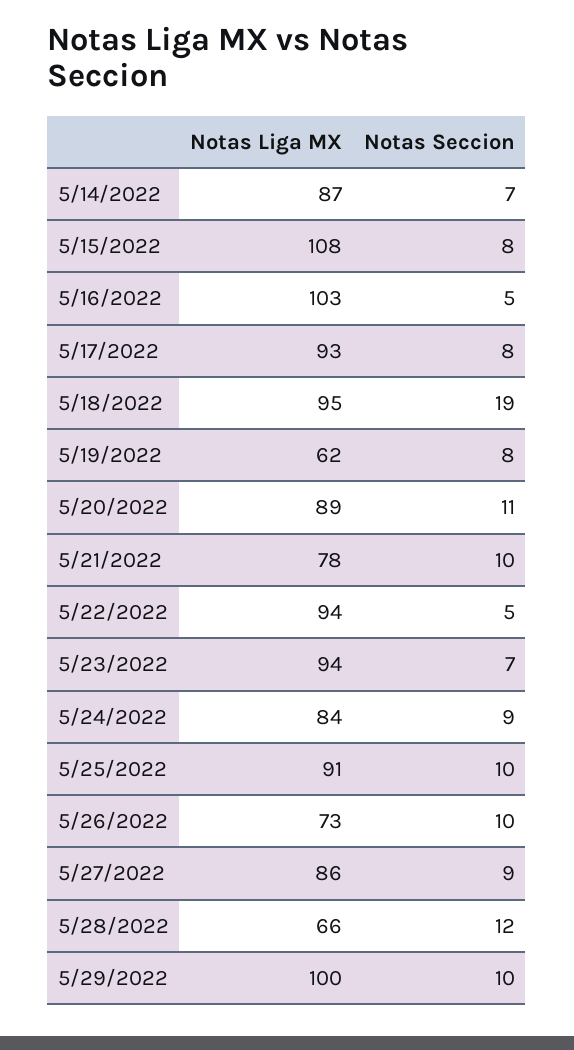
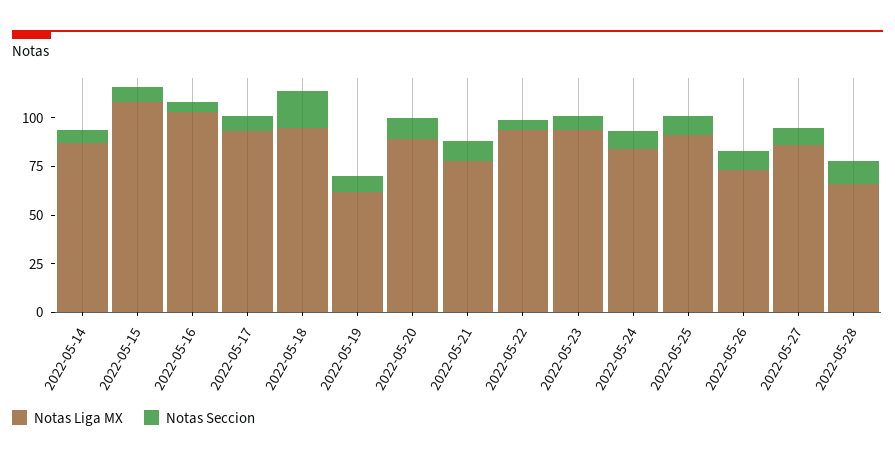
  {
    "Notas Liga MX": {
      "5/14/2022": 87,
      "5/15/2022": 108,
      "5/16/2022": 103,
      "5/17/2022": 93,
      "5/18/2022": 95,
      "5/19/2022": 62,
      "5/20/2022": 89,
      "5/21/2022": 78,
      "5/22/2022": 94,
      "5/23/2022": 94,
      "5/24/2022": 84,
      "5/25/2022": 91,
      "5/26/2022": 73,
      "5/27/2022": 86,
-     "5/28/2022": 66,
+     "5/28/2022": 66
-     "5/29/2022": 100
    },
    "Notas Seccion": {
      "5/14/2022": 7,
      "5/15/2022": 8,
      "5/16/2022": 5,
      "5/17/2022": 8,
      "5/18/2022": 19,
      "5/19/2022": 8,
      "5/20/2022": 11,
      "5/21/2022": 10,
      "5/22/2022": 5,
      "5/23/2022": 7,
      "5/24/2022": 9,
      "5/25/2022": 10,
      "5/26/2022": 10,
      "5/27/2022": 9,
-     "5/28/2022": 12,
+     "5/28/2022": 12
-     "5/29/2022": 10
    }
  }

